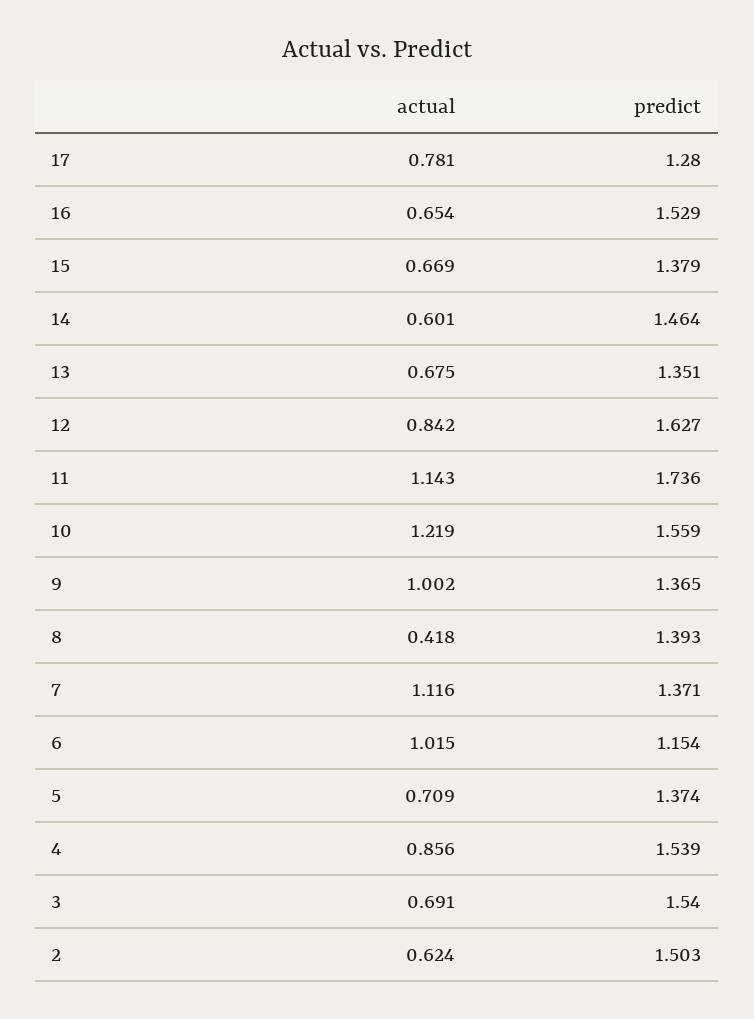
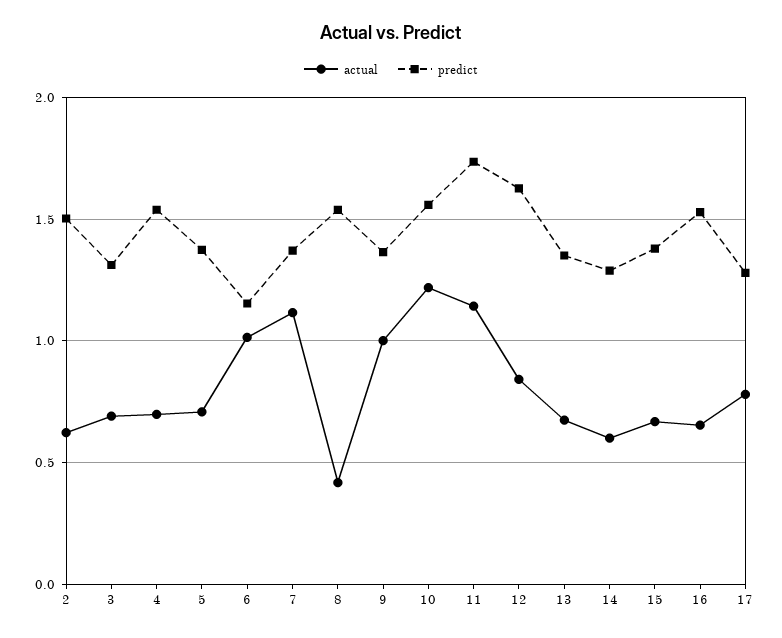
  {
    "actual": {
      "17": 0.781,
      "16": 0.654,
      "15": 0.669,
      "14": 0.601,
      "13": 0.675,
      "12": 0.842,
      "11": 1.143,
      "10": 1.219,
      "9": 1.002,
      "8": 0.418,
      "7": 1.116,
      "6": 1.015,
      "5": 0.709,
-     "4": 0.856,
+     "4": 0.7,
      "3": 0.691,
      "2": 0.624
    },
    "predict": {
      "17": 1.28,
      "16": 1.529,
      "15": 1.379,
-     "14": 1.464,
+     "14": 1.3,
      "13": 1.351,
      "12": 1.627,
      "11": 1.736,
      "10": 1.559,
      "9": 1.365,
-     "8": 1.393,
+     "8": 1.55,
      "7": 1.371,
      "6": 1.154,
      "5": 1.374,
      "4": 1.539,
-     "3": 1.54,
+     "3": 1.3,
      "2": 1.503
    }
  }

